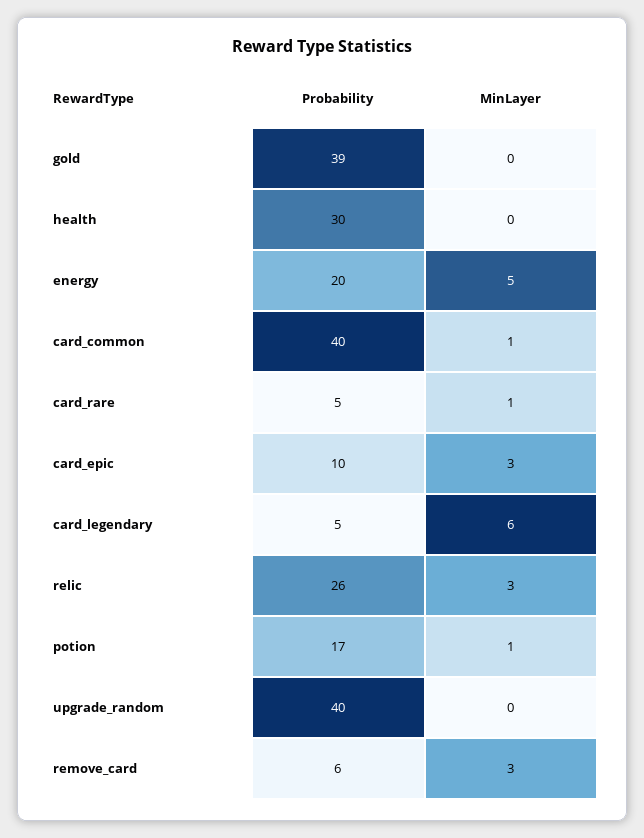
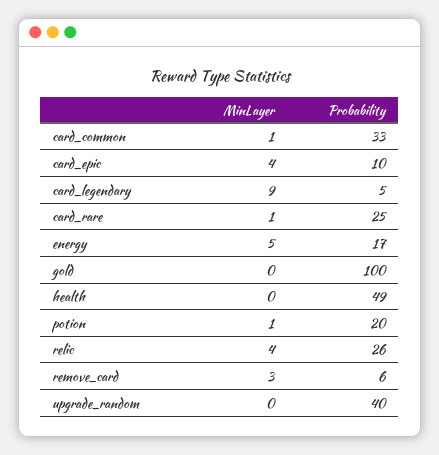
  {
    "Probability": {
-     "gold": 39,
+     "gold": 100,
-     "health": 30,
+     "health": 49,
-     "energy": 20,
+     "energy": 17,
-     "card_common": 40,
+     "card_common": 33,
-     "card_rare": 5,
+     "card_rare": 25,
      "card_epic": 10,
      "card_legendary": 5,
      "relic": 26,
-     "potion": 17,
+     "potion": 20,
      "upgrade_random": 40,
      "remove_card": 6
    },
    "MinLayer": {
      "gold": 0,
      "health": 0,
      "energy": 5,
      "card_common": 1,
      "card_rare": 1,
-     "card_epic": 3,
+     "card_epic": 4,
-     "card_legendary": 6,
+     "card_legendary": 9,
-     "relic": 3,
+     "relic": 4,
      "potion": 1,
      "upgrade_random": 0,
      "remove_card": 3
    }
  }

